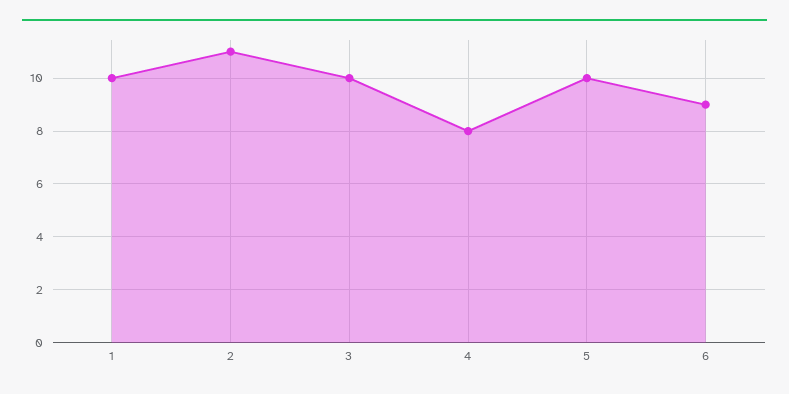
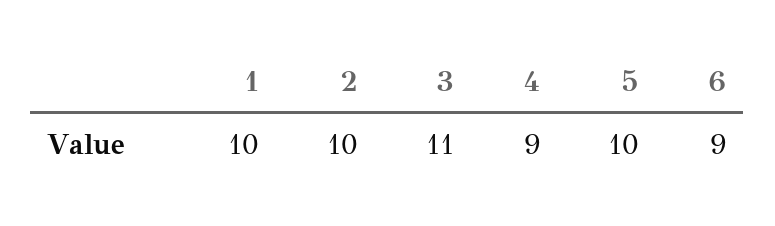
  {
    "1": 10,
-   "2": 11,
+   "2": 10,
-   "3": 10,
+   "3": 11,
-   "4": 8,
+   "4": 9,
    "5": 10,
    "6": 9
  }

